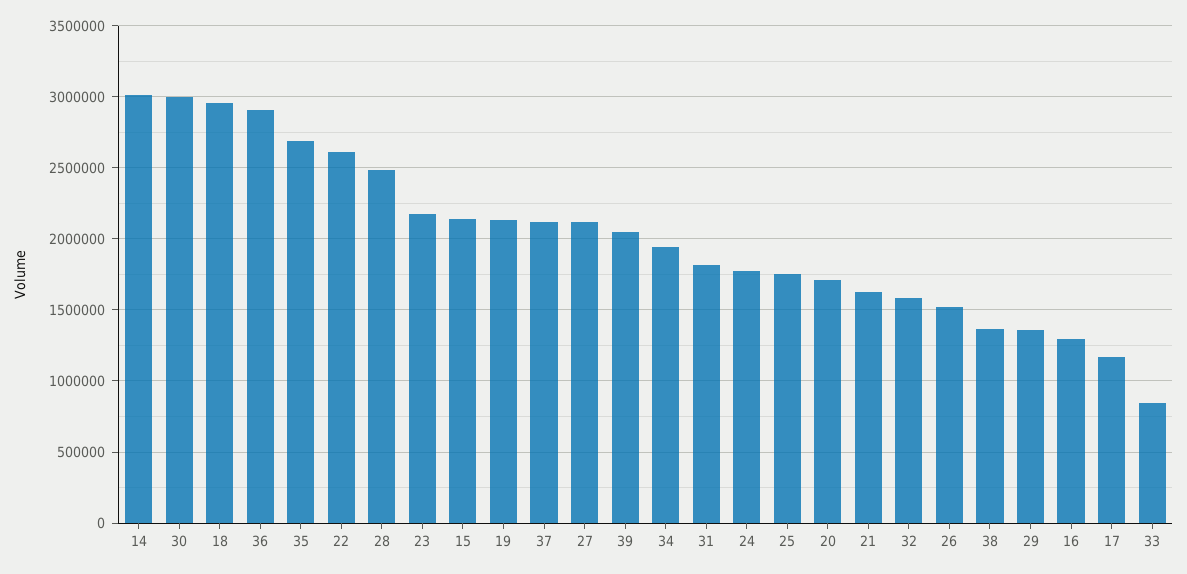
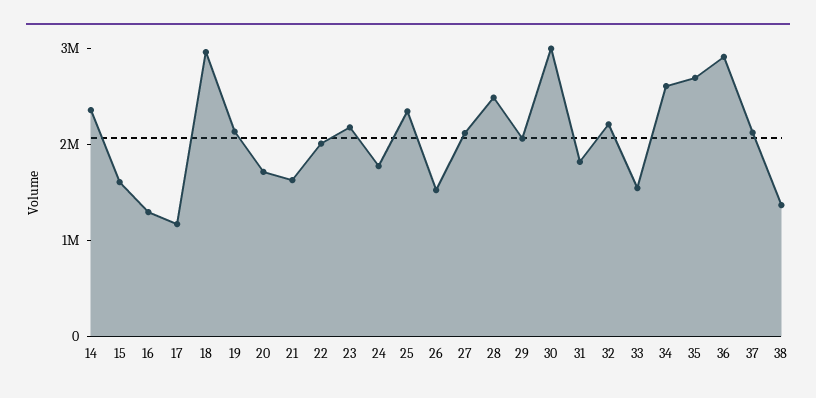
  {
-   "14": 3000000,
+   "14": 2400000,
    "30": 3000000,
    "18": 2950000,
    "36": 2900000,
    "35": 2700000,
-   "22": 2600000,
+   "22": 2000000,
    "28": 2500000,
    "23": 2150000,
-   "15": 2150000,
+   "15": 1600000,
    "19": 2150000,
    "37": 2100000,
    "27": 2100000,
-   "39": 2050000,
-   "34": 1950000,
+   "34": 2600000,
    "31": 1800000,
    "24": 1750000,
-   "25": 1750000,
+   "25": 2400000,
    "20": 1700000,
    "21": 1650000,
-   "32": 1600000,
+   "32": 2200000,
    "26": 1500000,
    "38": 1350000,
-   "29": 1350000,
+   "29": 2000000,
    "16": 1300000,
    "17": 1150000,
-   "33": 850000
+   "33": 1600000
  }

